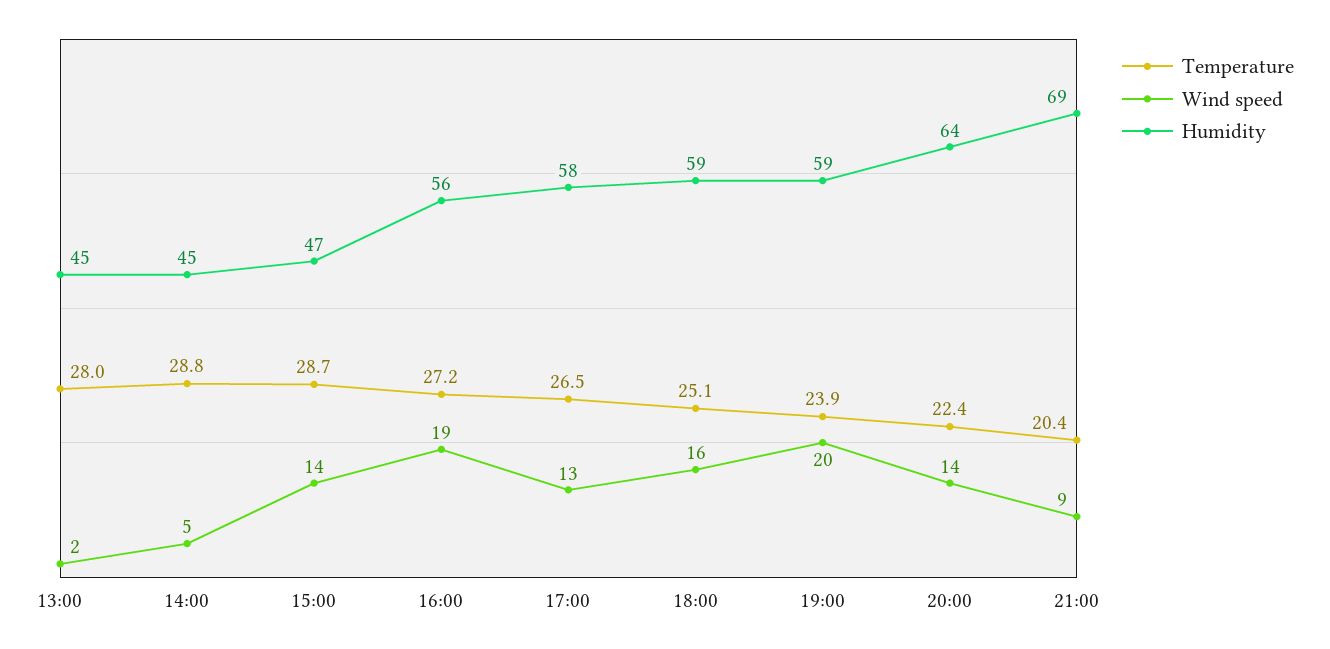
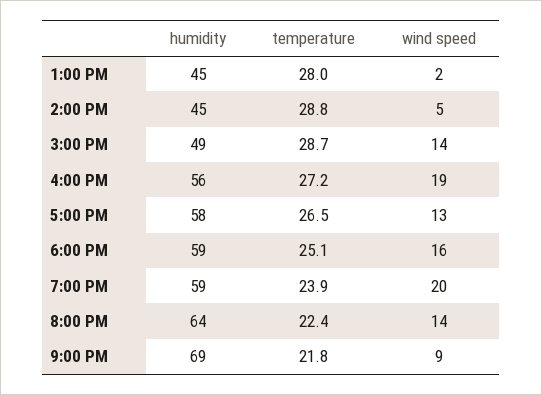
  {
    "Temperature": {
      "13:00": 28,
      "14:00": 28.8,
      "15:00": 28.7,
      "16:00": 27.2,
      "17:00": 26.5,
      "18:00": 25.1,
      "19:00": 23.9,
      "20:00": 22.4,
-     "21:00": 20.4
+     "21:00": 21.8
    },
    "Wind speed": {
      "13:00": 2,
      "14:00": 5,
      "15:00": 14,
      "16:00": 19,
      "17:00": 13,
      "18:00": 16,
      "19:00": 20,
      "20:00": 14,
      "21:00": 9
    },
    "Humidity": {
      "13:00": 45,
      "14:00": 45,
-     "15:00": 47,
+     "15:00": 49,
      "16:00": 56,
      "17:00": 58,
      "18:00": 59,
      "19:00": 59,
      "20:00": 64,
      "21:00": 69
    }
  }

